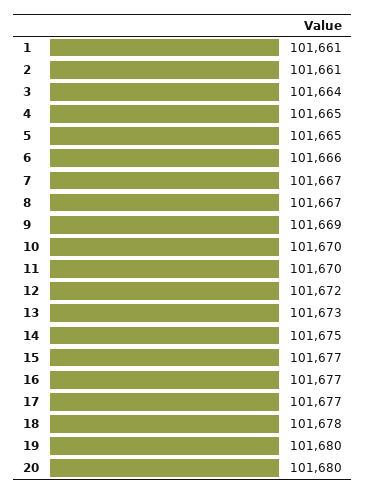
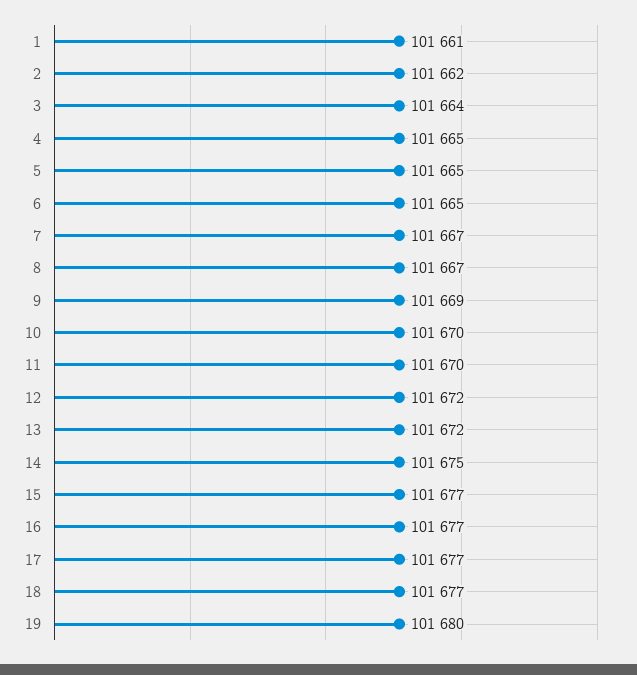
  {
    "1": 101661,
-   "2": 101661,
+   "2": 101662,
    "3": 101664,
    "4": 101665,
    "5": 101665,
-   "6": 101666,
+   "6": 101665,
    "7": 101667,
    "8": 101667,
    "9": 101669,
    "10": 101670,
    "11": 101670,
    "12": 101672,
-   "13": 101673,
+   "13": 101672,
    "14": 101675,
    "15": 101677,
    "16": 101677,
    "17": 101677,
-   "18": 101678,
+   "18": 101677,
-   "19": 101680,
+   "19": 101680
-   "20": 101680
  }

